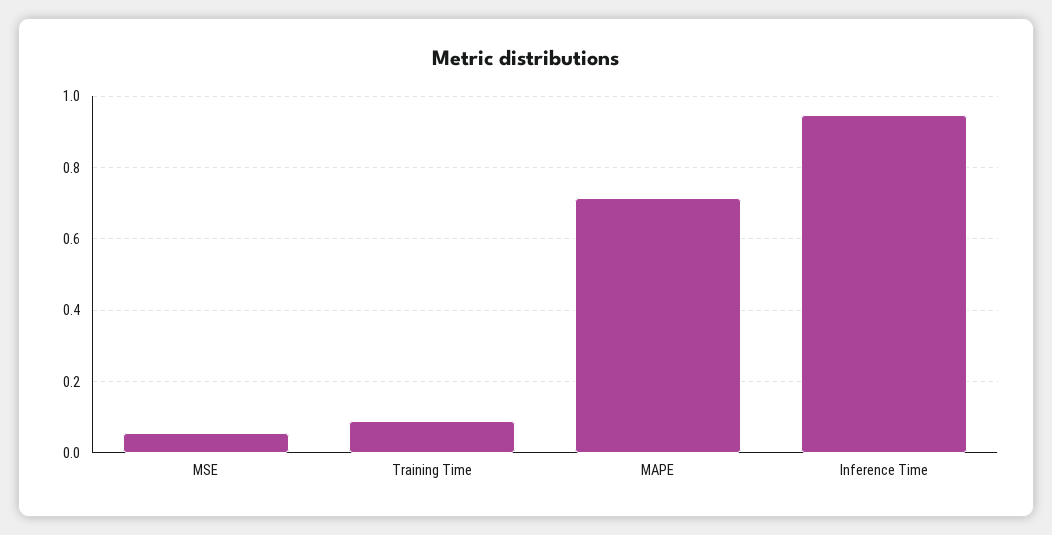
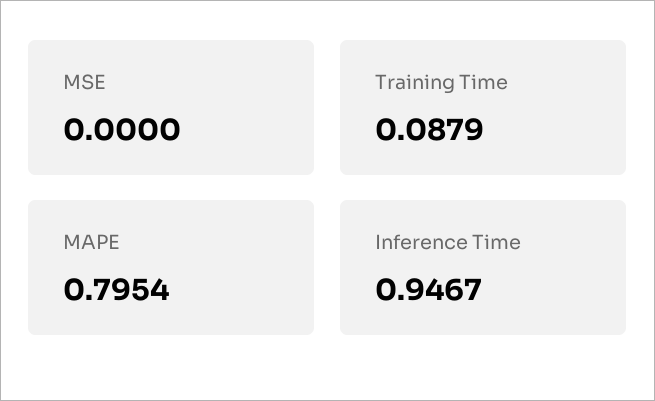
  {
-   "MSE": 0.06,
+   "MSE": 0,
    "Training Time": 0.0879,
-   "MAPE": 0.72,
+   "MAPE": 0.7954,
    "Inference Time": 0.9467
  }

